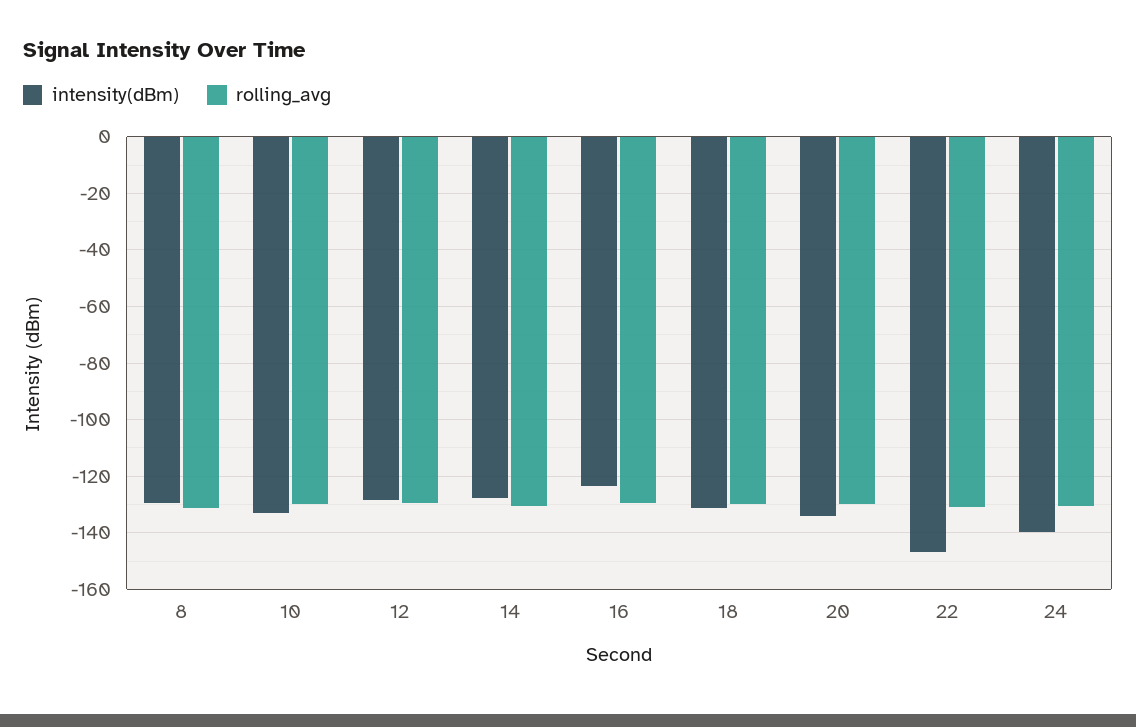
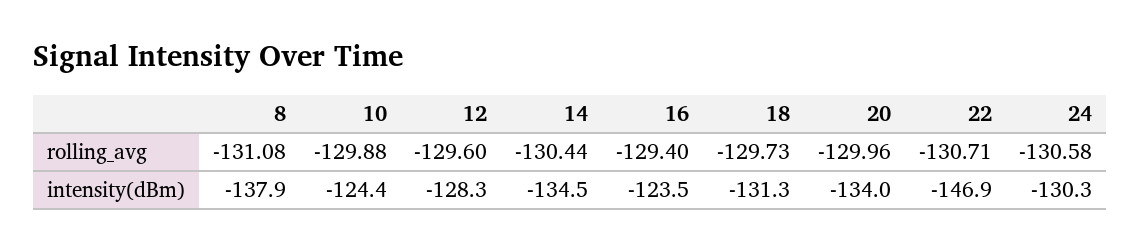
  {
    "intensity(dBm)": {
-     "8": -130,
+     "8": -137.9,
-     "10": -132.5,
+     "10": -124.4,
      "12": -128.3,
-     "14": -127.5,
+     "14": -134.5,
      "16": -123.5,
      "18": -131.3,
      "20": -134,
      "22": -146.9,
-     "24": -140
+     "24": -130.3
    },
    "rolling_avg": {
      "8": -131.08,
      "10": -129.88,
      "12": -129.6,
      "14": -130.44,
      "16": -129.4,
      "18": -129.73,
      "20": -129.96,
      "22": -130.71,
      "24": -130.58
    }
  }

